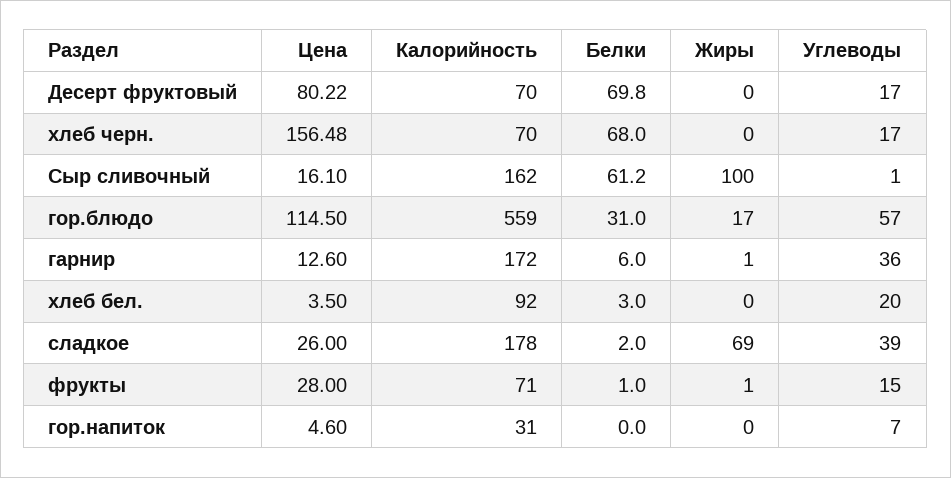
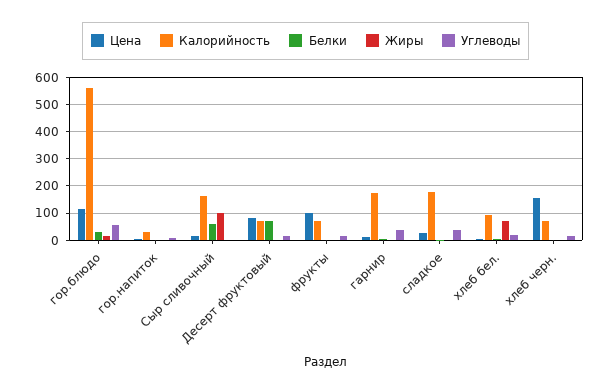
  {
    "Цена": {
      "Десерт фруктовый": 80.22,
      "хлеб черн.": 156.48,
      "Сыр сливочный": 16.1,
      "гор.блюдо": 114.5,
      "гарнир": 12.6,
      "хлеб бел.": 3.5,
      "сладкое": 26,
-     "фрукты": 28,
+     "фрукты": 100,
      "гор.напиток": 4.6
    },
    "Калорийность": {
      "Десерт фруктовый": 70,
      "хлеб черн.": 70,
      "Сыр сливочный": 162,
      "гор.блюдо": 559,
      "гарнир": 172,
      "хлеб бел.": 92,
      "сладкое": 178,
      "фрукты": 71,
      "гор.напиток": 31
    },
    "Белки": {
      "Десерт фруктовый": 69.8,
-     "хлеб черн.": 68,
+     "хлеб черн.": 0,
      "Сыр сливочный": 61.2,
      "гор.блюдо": 31,
      "гарнир": 6,
      "хлеб бел.": 3,
      "сладкое": 2,
      "фрукты": 1,
      "гор.напиток": 0
    },
    "Жиры": {
      "Десерт фруктовый": 0,
      "хлеб черн.": 0,
      "Сыр сливочный": 100,
      "гор.блюдо": 17,
      "гарнир": 1,
-     "хлеб бел.": 0,
+     "хлеб бел.": 75,
-     "сладкое": 69,
+     "сладкое": 0,
      "фрукты": 1,
      "гор.напиток": 0
    },
    "Углеводы": {
      "Десерт фруктовый": 17,
      "хлеб черн.": 17,
      "Сыр сливочный": 1,
      "гор.блюдо": 57,
      "гарнир": 36,
      "хлеб бел.": 20,
      "сладкое": 39,
      "фрукты": 15,
      "гор.напиток": 7
    }
  }

